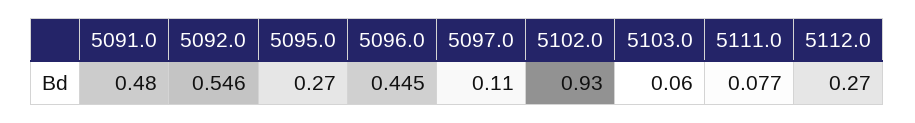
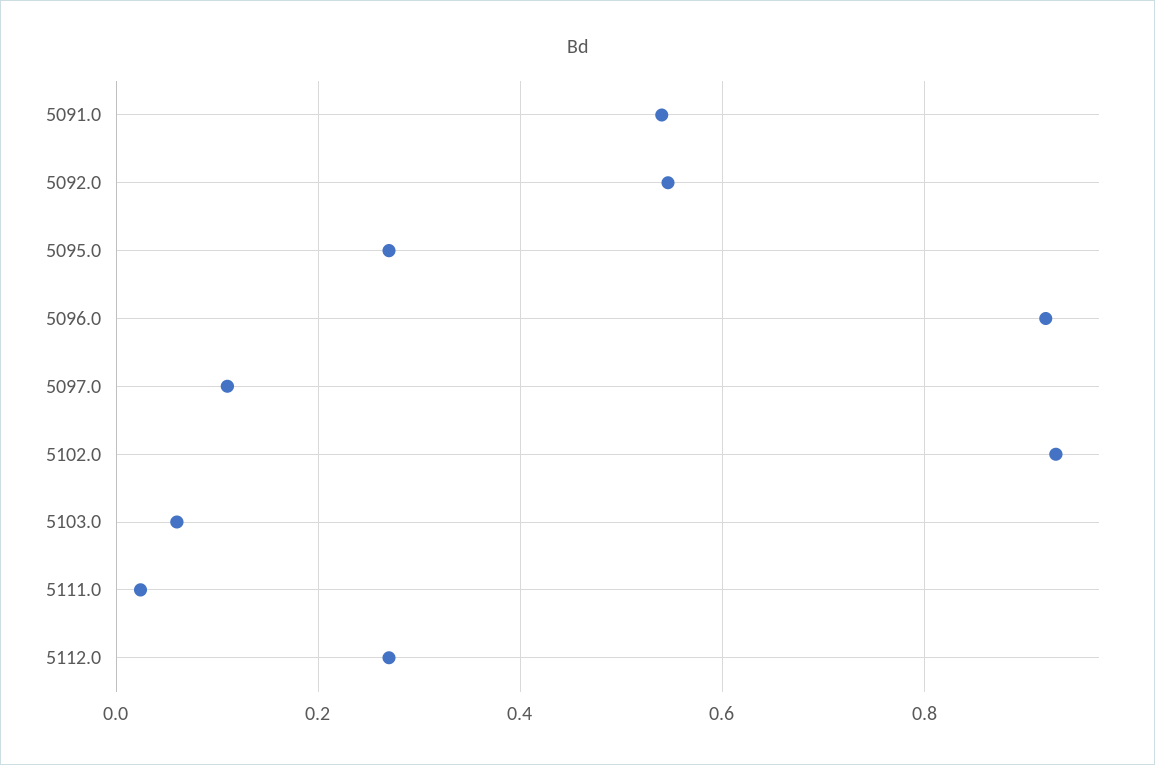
  {
-   "5091.0": 0.48,
+   "5091.0": 0.54,
    "5092.0": 0.546,
    "5095.0": 0.27,
-   "5096.0": 0.445,
+   "5096.0": 0.92,
    "5097.0": 0.11,
    "5102.0": 0.93,
    "5103.0": 0.06,
-   "5111.0": 0.077,
+   "5111.0": 0.02,
    "5112.0": 0.27
  }

